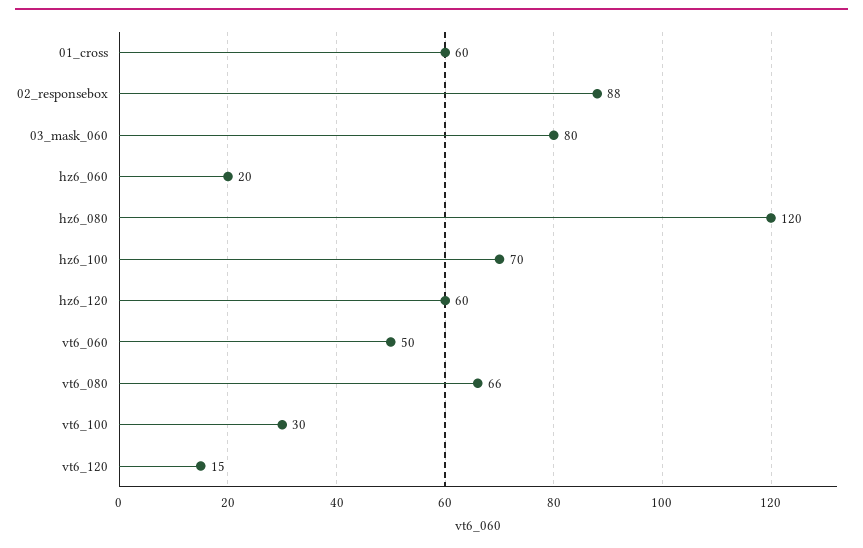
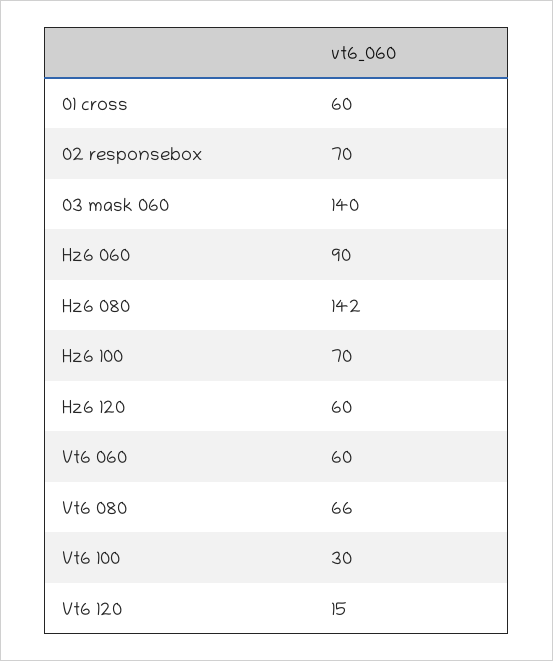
  {
    "01_cross": 60,
-   "02_responsebox": 88,
+   "02_responsebox": 70,
-   "03_mask_060": 80,
+   "03_mask_060": 140,
-   "hz6_060": 20,
+   "hz6_060": 90,
-   "hz6_080": 120,
+   "hz6_080": 142,
    "hz6_100": 70,
    "hz6_120": 60,
-   "vt6_060": 50,
+   "vt6_060": 60,
    "vt6_080": 66,
    "vt6_100": 30,
    "vt6_120": 15
  }

